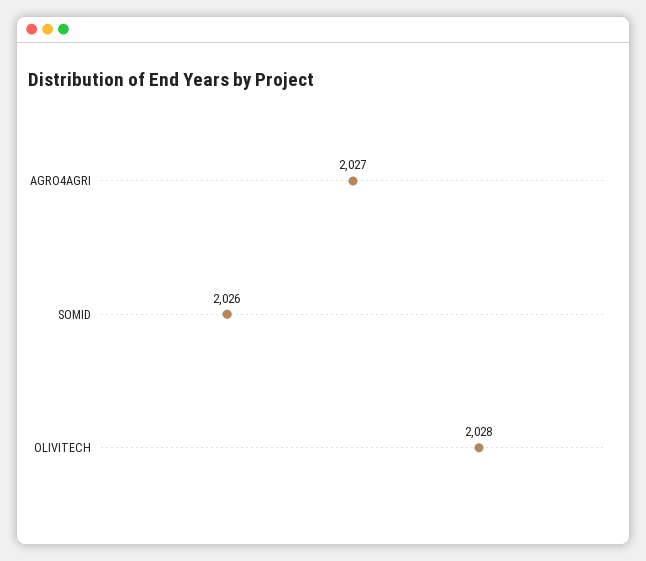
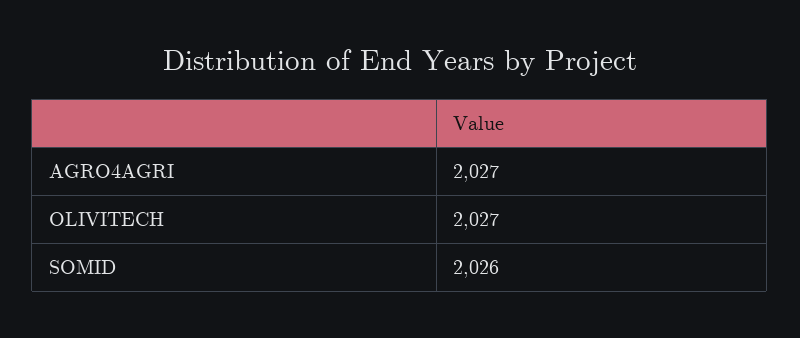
  {
    "AGRO4AGRI": 2027,
    "SOMID": 2026,
-   "OLIVITECH": 2028
+   "OLIVITECH": 2027
  }

